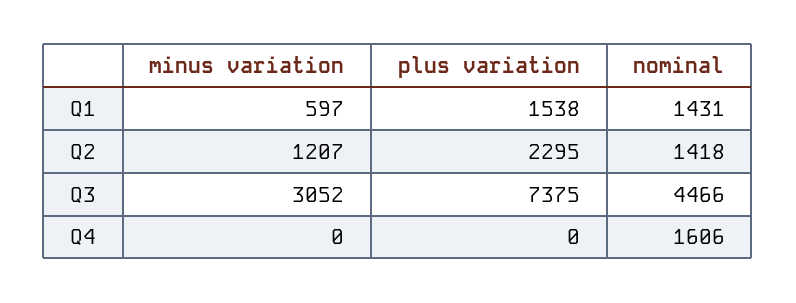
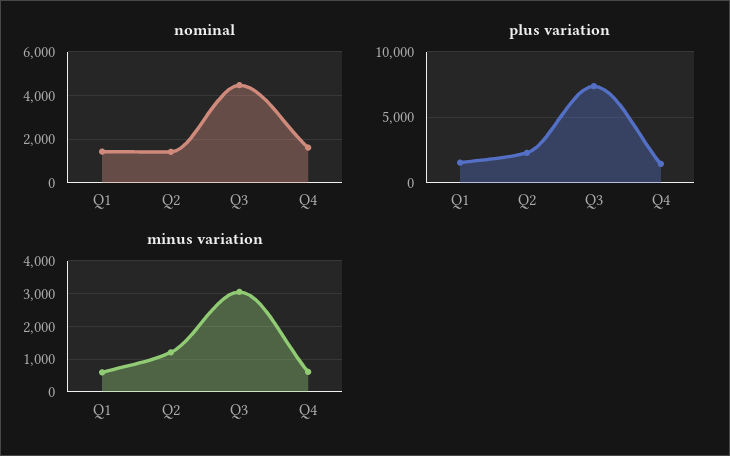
  {
    "minus variation": {
      "Q1": 597,
      "Q2": 1207,
      "Q3": 3052,
-     "Q4": 0
+     "Q4": 600
    },
    "plus variation": {
      "Q1": 1538,
      "Q2": 2295,
      "Q3": 7375,
-     "Q4": 0
+     "Q4": 1500
    },
    "nominal": {
      "Q1": 1431,
      "Q2": 1418,
      "Q3": 4466,
      "Q4": 1606
    }
  }

